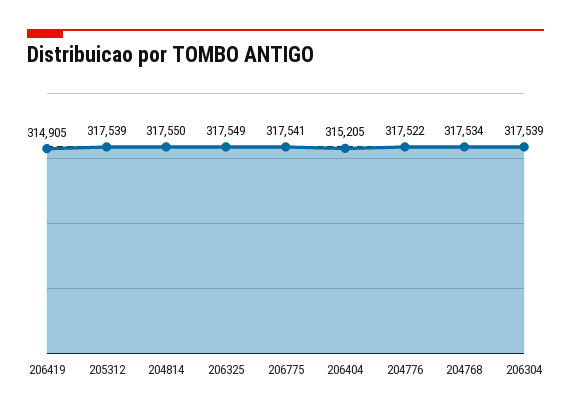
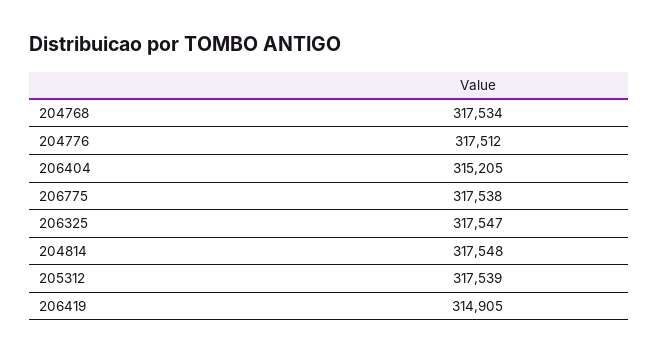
  {
    "206419": 314905,
    "205312": 317539,
-   "204814": 317550,
+   "204814": 317548,
-   "206325": 317549,
+   "206325": 317547,
-   "206775": 317541,
+   "206775": 317538,
    "206404": 315205,
-   "204776": 317522,
+   "204776": 317512,
-   "204768": 317534,
+   "204768": 317534
-   "206304": 317539
  }

